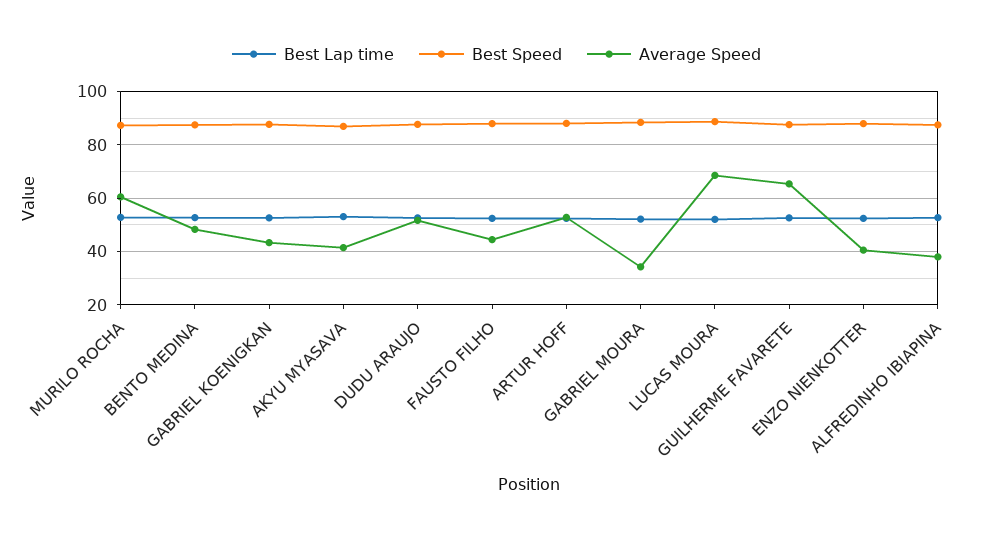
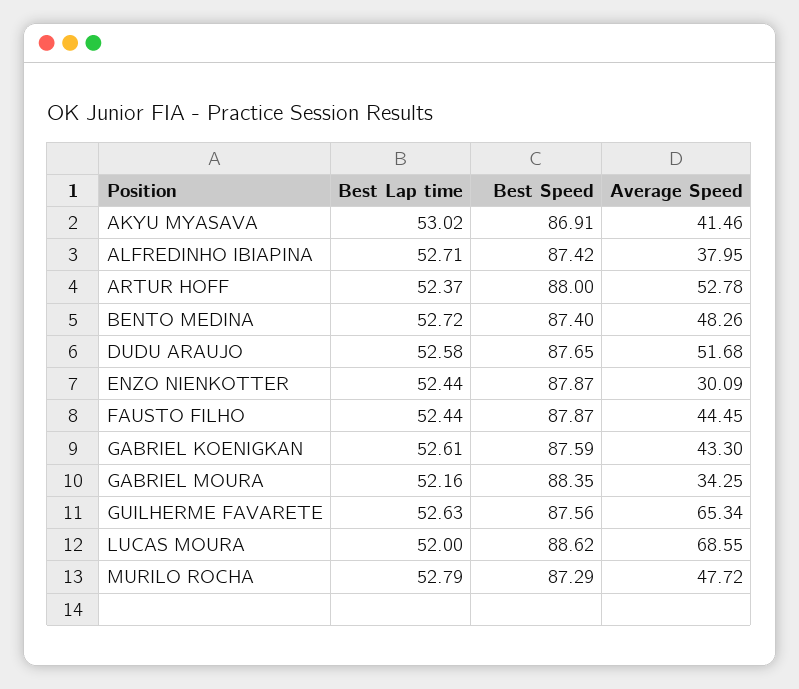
  {
    "Best Lap time": {
      "MURILO ROCHA": 52.79,
      "BENTO MEDINA": 52.72,
      "GABRIEL KOENIGKAN": 52.61,
      "AKYU MYASAVA": 53.02,
      "DUDU ARAUJO": 52.58,
      "FAUSTO FILHO": 52.44,
      "ARTUR HOFF": 52.37,
      "GABRIEL MOURA": 52.16,
      "LUCAS MOURA": 52,
      "GUILHERME FAVARETE": 52.63,
      "ENZO NIENKOTTER": 52.44,
      "ALFREDINHO IBIAPINA": 52.71
    },
    "Best Speed": {
      "MURILO ROCHA": 87.29,
      "BENTO MEDINA": 87.4,
      "GABRIEL KOENIGKAN": 87.59,
      "AKYU MYASAVA": 86.91,
      "DUDU ARAUJO": 87.65,
      "FAUSTO FILHO": 87.87,
      "ARTUR HOFF": 88,
      "GABRIEL MOURA": 88.35,
      "LUCAS MOURA": 88.62,
      "GUILHERME FAVARETE": 87.56,
      "ENZO NIENKOTTER": 87.87,
      "ALFREDINHO IBIAPINA": 87.42
    },
    "Average Speed": {
-     "MURILO ROCHA": 60,
+     "MURILO ROCHA": 47.72,
      "BENTO MEDINA": 48.26,
      "GABRIEL KOENIGKAN": 43.3,
      "AKYU MYASAVA": 41.46,
      "DUDU ARAUJO": 51.68,
      "FAUSTO FILHO": 44.45,
      "ARTUR HOFF": 52.78,
      "GABRIEL MOURA": 34.25,
      "LUCAS MOURA": 68.55,
      "GUILHERME FAVARETE": 65.34,
-     "ENZO NIENKOTTER": 40,
+     "ENZO NIENKOTTER": 30.09,
      "ALFREDINHO IBIAPINA": 37.95
    }
  }

